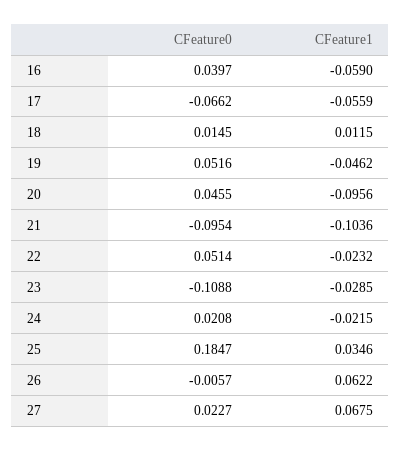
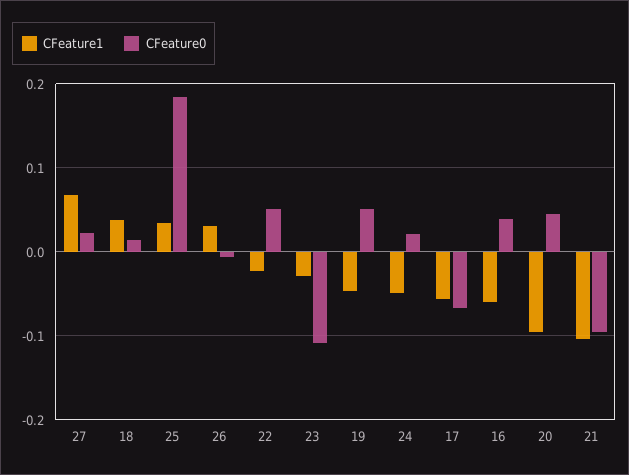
  {
    "CFeature0": {
      "16": 0.0397,
      "17": -0.0662,
      "18": 0.0145,
      "19": 0.0516,
      "20": 0.0455,
      "21": -0.0954,
      "22": 0.0514,
      "23": -0.1088,
      "24": 0.0208,
      "25": 0.1847,
      "26": -0.0057,
      "27": 0.0227
    },
    "CFeature1": {
      "16": -0.059,
      "17": -0.0559,
-     "18": 0.0115,
+     "18": 0.04,
      "19": -0.0462,
      "20": -0.0956,
      "21": -0.1036,
      "22": -0.0232,
      "23": -0.0285,
-     "24": -0.0215,
+     "24": -0.05,
      "25": 0.0346,
-     "26": 0.0622,
+     "26": 0.03,
      "27": 0.0675
    }
  }

